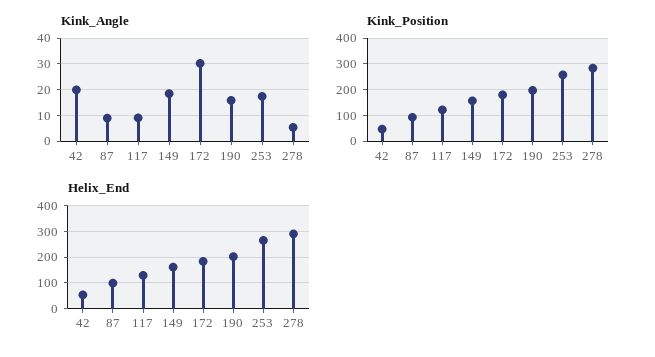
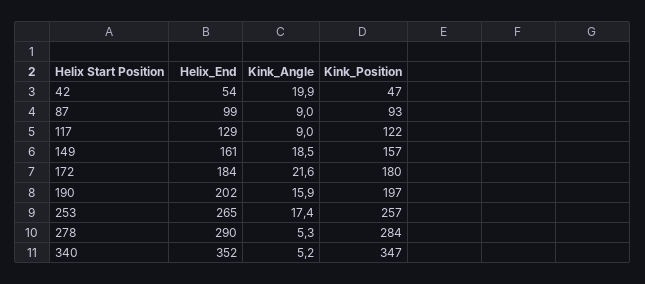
  {
    "Kink_Angle": {
      "42": 19.9,
      "87": 9,
      "117": 9,
      "149": 18.5,
-     "172": 30,
+     "172": 21.6,
      "190": 15.9,
      "253": 17.4,
-     "278": 5.3
+     "278": 5.3,
+     "340": 5.2
    },
    "Kink_Position": {
      "42": 47,
      "87": 93,
      "117": 122,
      "149": 157,
      "172": 180,
      "190": 197,
      "253": 257,
-     "278": 284
+     "278": 284,
+     "340": 347
    },
    "Helix_End": {
      "42": 54,
      "87": 99,
      "117": 129,
      "149": 161,
      "172": 184,
      "190": 202,
      "253": 265,
-     "278": 290
+     "278": 290,
+     "340": 352
    }
  }

